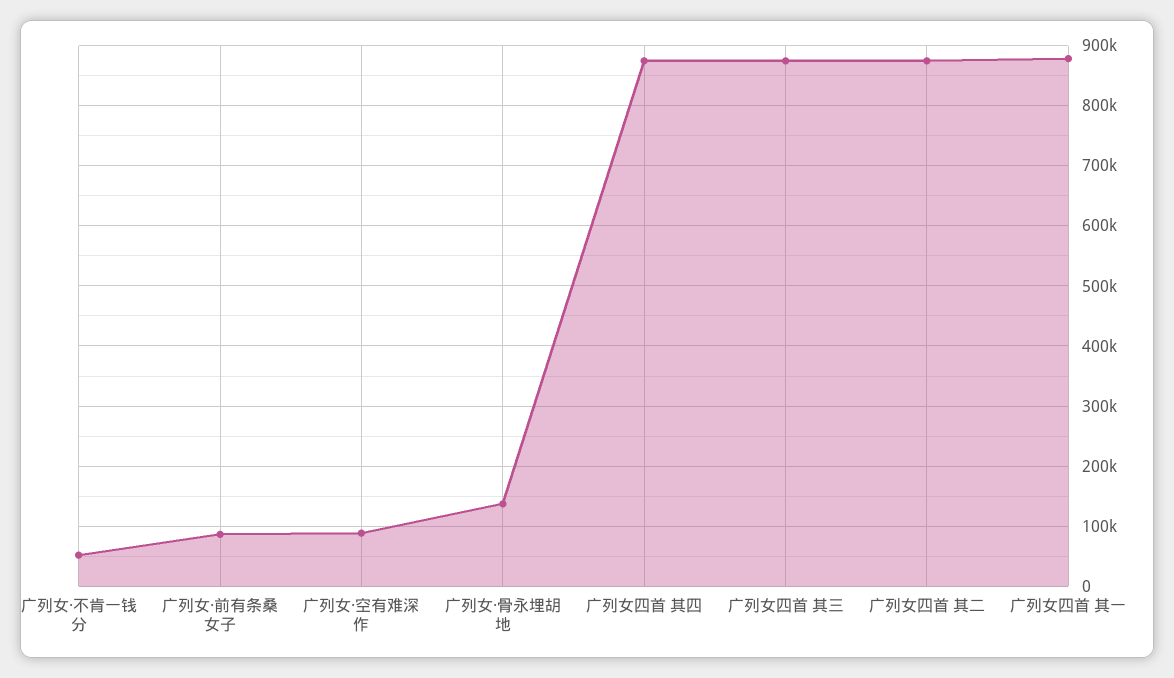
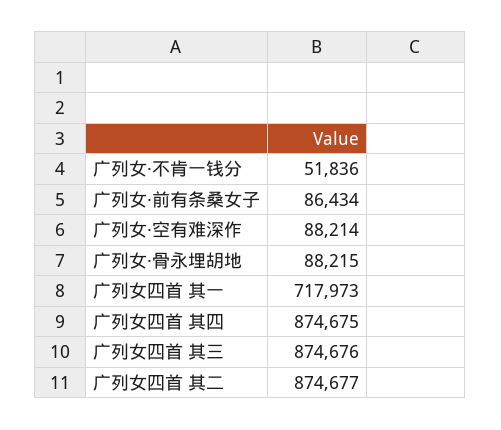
  {
    "广列女·不肯一钱分": 51836,
    "广列女·前有条桑女子": 86434,
    "广列女·空有难深作": 88214,
-   "广列女·骨永埋胡地": 140000,
+   "广列女·骨永埋胡地": 88215,
    "广列女四首 其四": 874675,
    "广列女四首 其三": 874676,
    "广列女四首 其二": 874677,
-   "广列女四首 其一": 880000
+   "广列女四首 其一": 717973
  }

